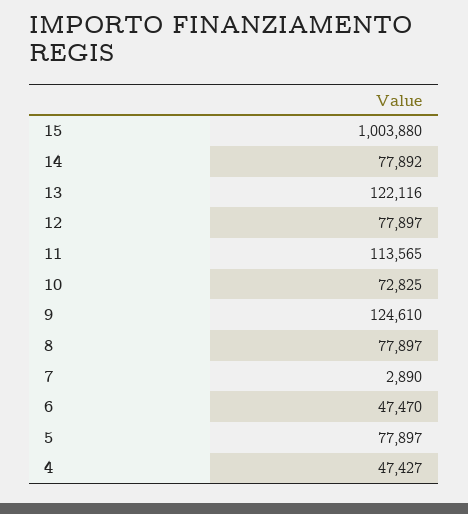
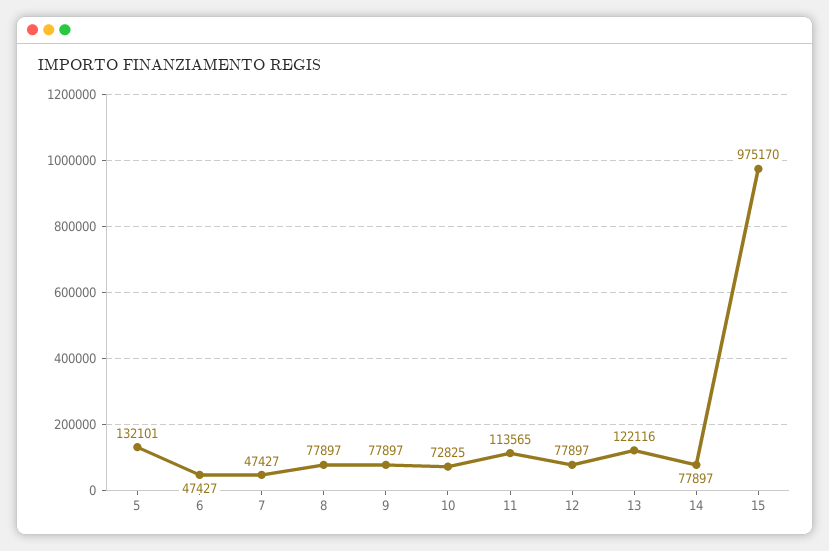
  {
-   "15": 1003880,
+   "15": 975170,
-   "14": 77892,
+   "14": 77897,
    "13": 122116,
    "12": 77897,
    "11": 113565,
    "10": 72825,
-   "9": 124610,
+   "9": 77897,
    "8": 77897,
-   "7": 2890,
+   "7": 47427,
-   "6": 47470,
+   "6": 47427,
-   "5": 77897,
+   "5": 132101
-   "4": 47427
  }

